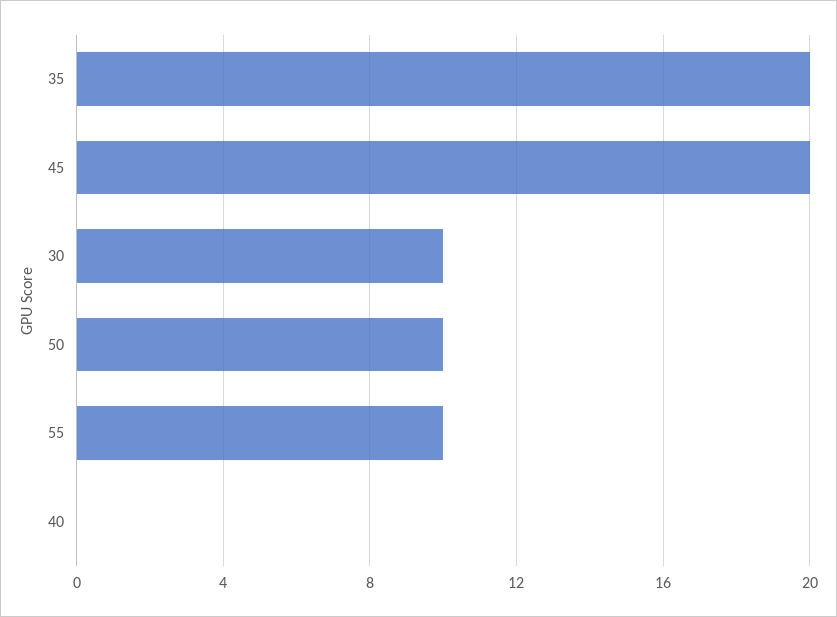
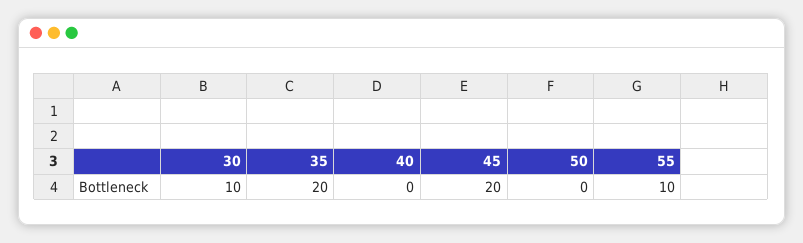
  {
    "35": 20,
    "45": 20,
    "30": 10,
-   "50": 10,
+   "50": 0,
    "55": 10,
    "40": 0
  }

